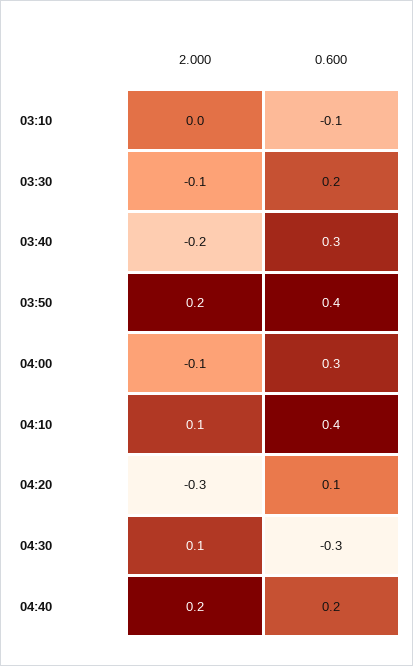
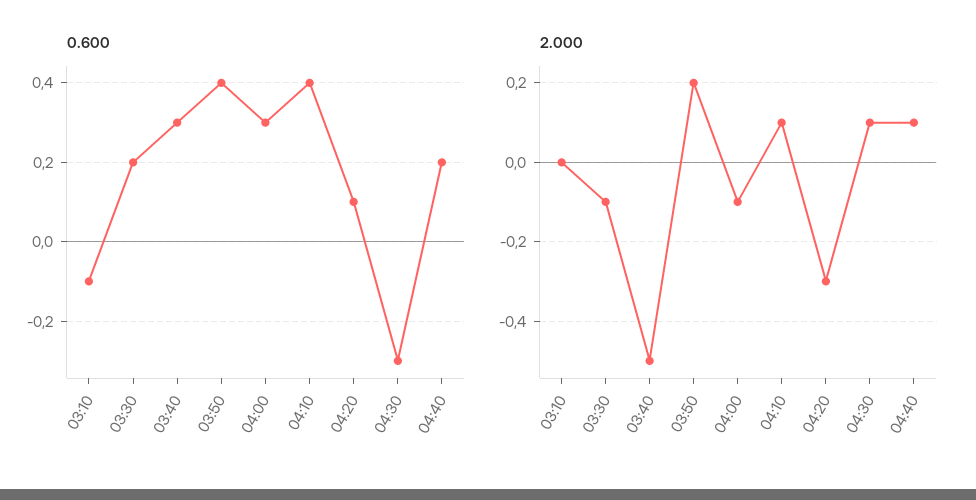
  {
    "2.000": {
      "03:10": 0,
      "03:30": -0.1,
-     "03:40": -0.2,
+     "03:40": -0.5,
      "03:50": 0.2,
      "04:00": -0.1,
      "04:10": 0.1,
      "04:20": -0.3,
      "04:30": 0.1,
-     "04:40": 0.2
+     "04:40": 0.1
    },
    "0.600": {
      "03:10": -0.1,
      "03:30": 0.2,
      "03:40": 0.3,
      "03:50": 0.4,
      "04:00": 0.3,
      "04:10": 0.4,
      "04:20": 0.1,
      "04:30": -0.3,
      "04:40": 0.2
    }
  }

